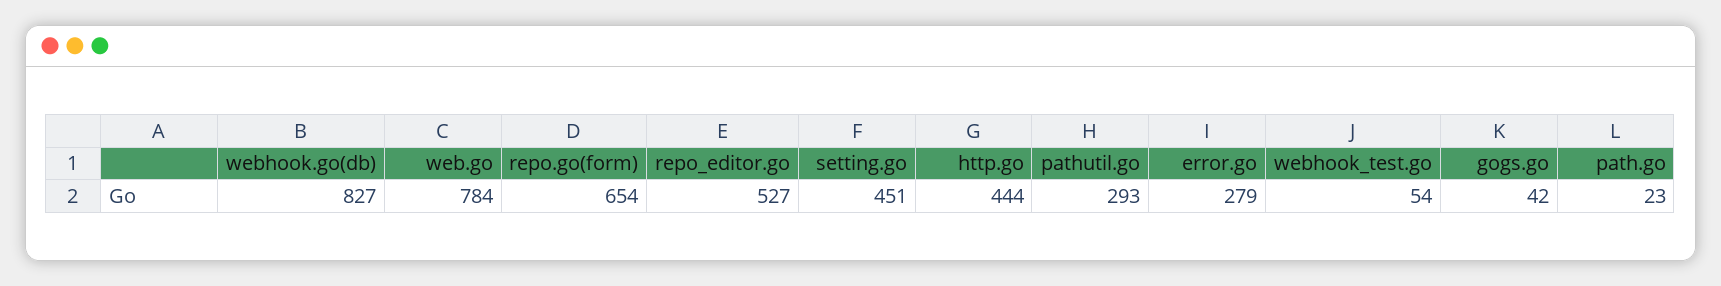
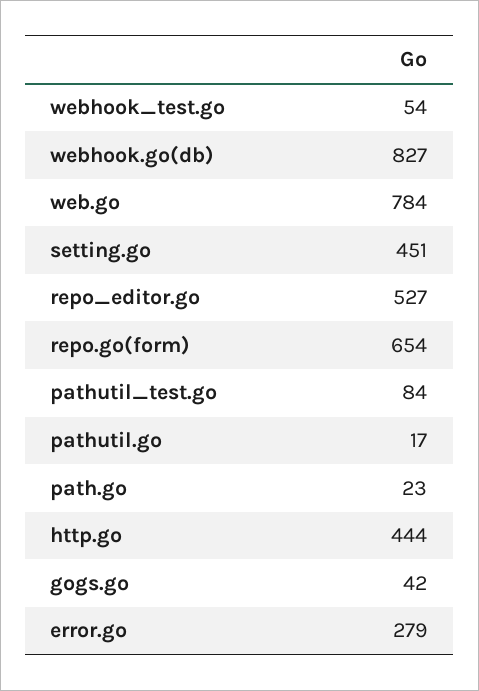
  {
    "webhook.go(db)": 827,
    "web.go": 784,
    "repo.go(form)": 654,
    "repo_editor.go": 527,
    "setting.go": 451,
    "http.go": 444,
-   "pathutil.go": 293,
+   "pathutil.go": 17,
    "error.go": 279,
    "webhook_test.go": 54,
    "gogs.go": 42,
-   "path.go": 23
+   "path.go": 23,
+   "pathutil_test.go": 84
  }

